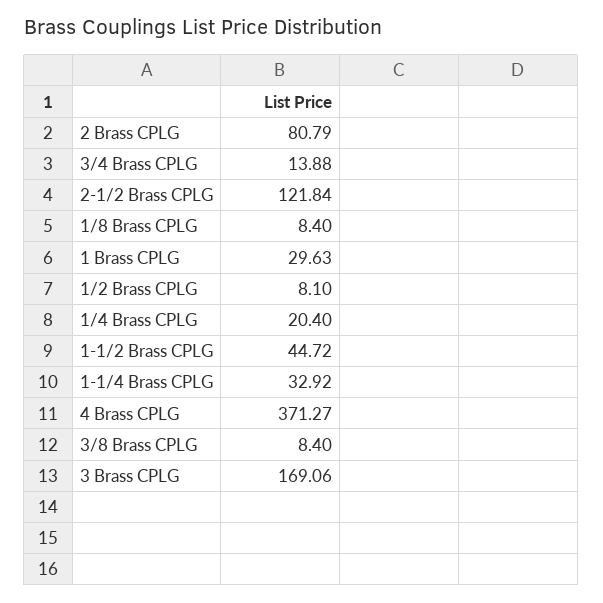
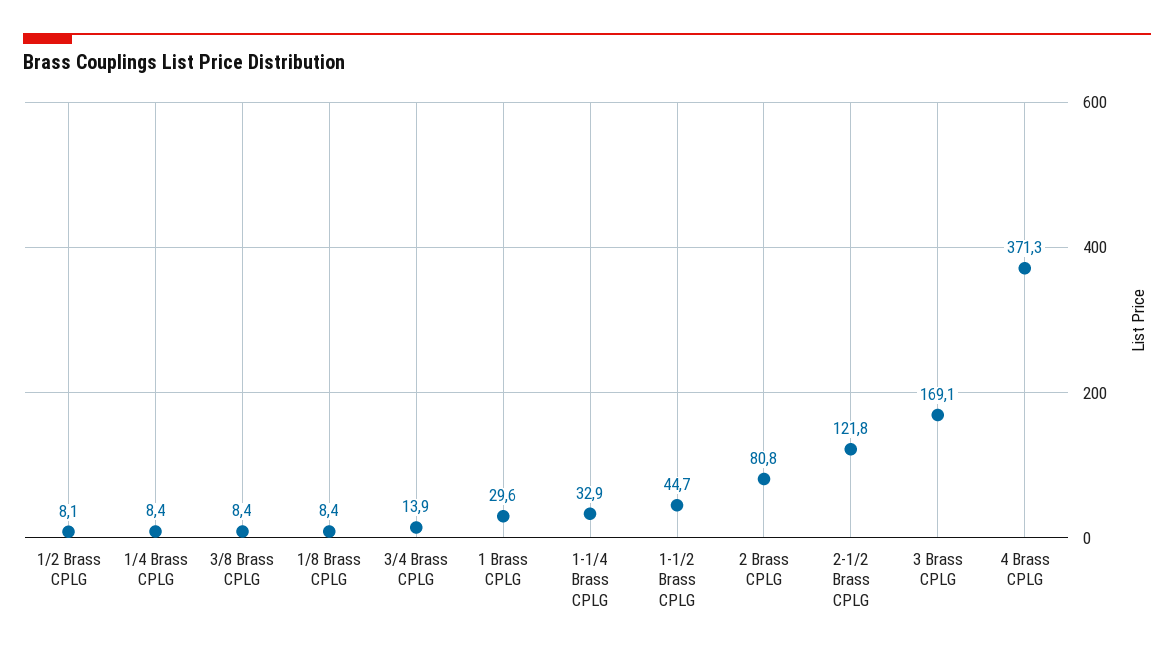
  {
    "2 Brass CPLG": 80.79,
    "3/4 Brass CPLG": 13.88,
    "2-1/2 Brass CPLG": 121.84,
    "1/8 Brass CPLG": 8.4,
    "1 Brass CPLG": 29.63,
    "1/2 Brass CPLG": 8.1,
-   "1/4 Brass CPLG": 20.4,
+   "1/4 Brass CPLG": 8.4,
    "1-1/2 Brass CPLG": 44.72,
    "1-1/4 Brass CPLG": 32.92,
    "4 Brass CPLG": 371.27,
    "3/8 Brass CPLG": 8.4,
    "3 Brass CPLG": 169.06
  }

